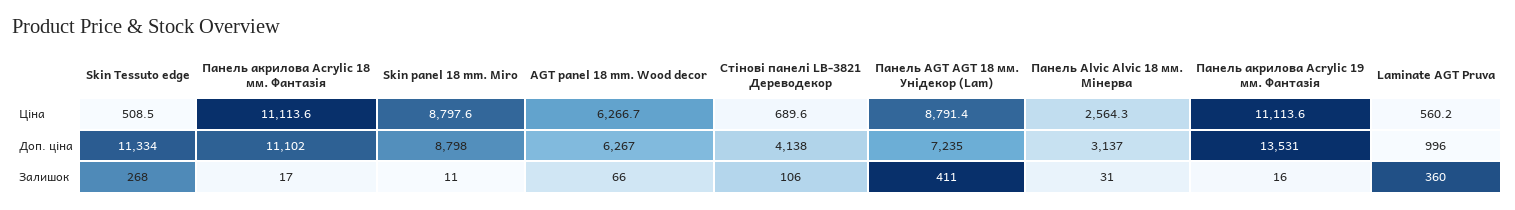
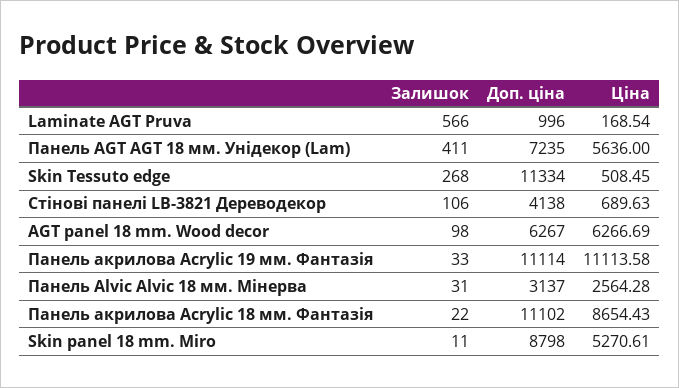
  {
    "Skin Tessuto edge": {
      "Ціна": 508.45,
      "Доп. ціна": 11334,
      "Залишок": 268
    },
    "Панель акрилова Acrylic 18 мм. Фантазія": {
-     "Ціна": 11113.6,
+     "Ціна": 8654.43,
      "Доп. ціна": 11102,
-     "Залишок": 17
+     "Залишок": 22
    },
    "Skin panel 18 mm. Miro": {
-     "Ціна": 8797.6,
+     "Ціна": 5270.61,
      "Доп. ціна": 8798,
      "Залишок": 11
    },
    "AGT panel 18 mm. Wood decor": {
      "Ціна": 6266.69,
      "Доп. ціна": 6267,
-     "Залишок": 66
+     "Залишок": 98
    },
    "Стінові панелі LB-3821 Дереводекор": {
      "Ціна": 689.63,
      "Доп. ціна": 4138,
      "Залишок": 106
    },
    "Панель AGT AGT 18 мм. Унідекор (Lam)": {
-     "Ціна": 8791.4,
+     "Ціна": 5636,
      "Доп. ціна": 7235,
      "Залишок": 411
    },
    "Панель Alvic Alvic 18 мм. Мінерва": {
      "Ціна": 2564.28,
      "Доп. ціна": 3137,
      "Залишок": 31
    },
    "Панель акрилова Acrylic 19 мм. Фантазія": {
      "Ціна": 11113.58,
-     "Доп. ціна": 13531,
+     "Доп. ціна": 11114,
-     "Залишок": 16
+     "Залишок": 33
    },
    "Laminate AGT Pruva": {
-     "Ціна": 560.2,
+     "Ціна": 168.54,
      "Доп. ціна": 996,
-     "Залишок": 360
+     "Залишок": 566
    }
  }

